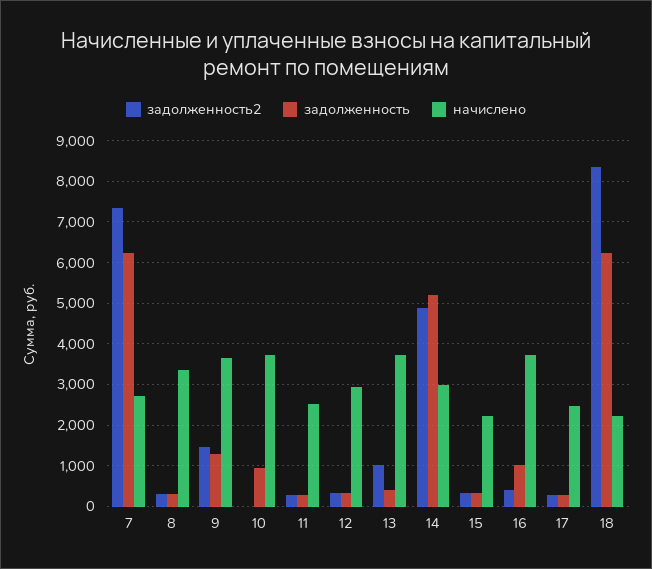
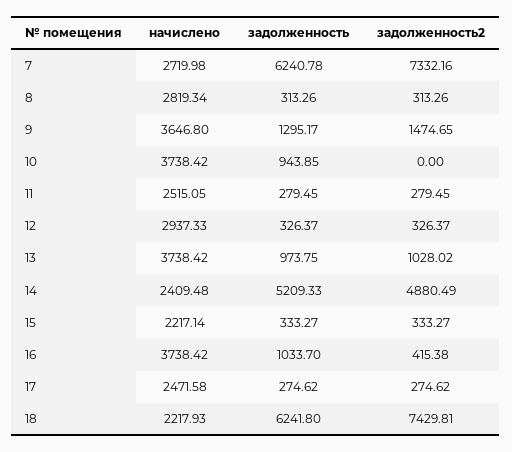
  {
    "задолженность2": {
      "7": 7332.16,
      "8": 313.26,
      "9": 1474.65,
      "10": 0,
      "11": 279.45,
      "12": 326.37,
      "13": 1028.02,
      "14": 4880.49,
      "15": 333.27,
      "16": 415.38,
      "17": 274.62,
-     "18": 8400
+     "18": 7429.81
    },
    "задолженность": {
      "7": 6240.78,
      "8": 313.26,
      "9": 1295.17,
      "10": 943.85,
      "11": 279.45,
      "12": 326.37,
-     "13": 400,
+     "13": 973.75,
      "14": 5209.33,
      "15": 333.27,
      "16": 1033.7,
      "17": 274.62,
      "18": 6241.8
    },
    "начислено": {
      "7": 2719.98,
-     "8": 3400,
+     "8": 2819.34,
      "9": 3646.8,
      "10": 3738.42,
      "11": 2515.05,
      "12": 2937.33,
      "13": 3738.42,
-     "14": 3000,
+     "14": 2409.48,
      "15": 2217.14,
      "16": 3738.42,
      "17": 2471.58,
      "18": 2217.93
    }
  }

